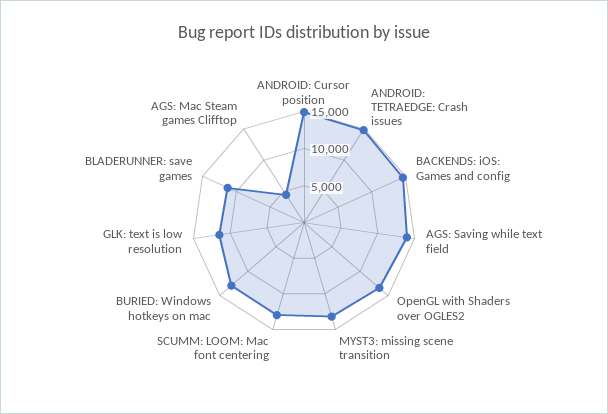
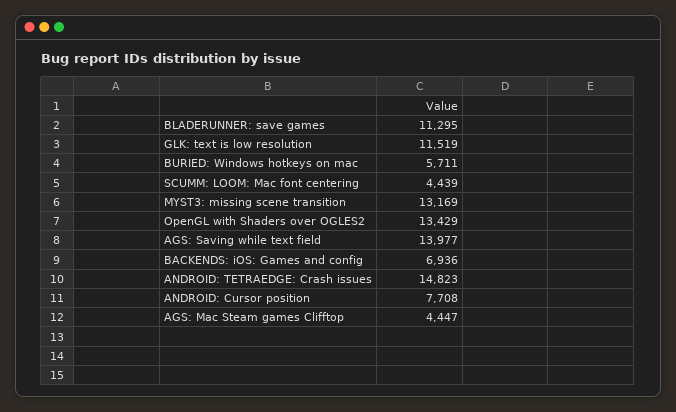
  {
-   "ANDROID: Cursor position": 15000,
+   "ANDROID: Cursor position": 7708,
    "ANDROID: TETRAEDGE: Crash issues": 14823,
-   "BACKENDS: iOS: Games and config": 15000,
+   "BACKENDS: iOS: Games and config": 6936,
    "AGS: Saving while text field": 13977,
    "OpenGL with Shaders over OGLES2": 13429,
    "MYST3: missing scene transition": 13169,
-   "SCUMM: LOOM: Mac font centering": 12500,
+   "SCUMM: LOOM: Mac font centering": 4439,
-   "BURIED: Windows hotkeys on mac": 12500,
+   "BURIED: Windows hotkeys on mac": 5711,
    "GLK: text is low resolution": 11519,
    "BLADERUNNER: save games": 11295,
    "AGS: Mac Steam games Clifftop": 4447
  }

